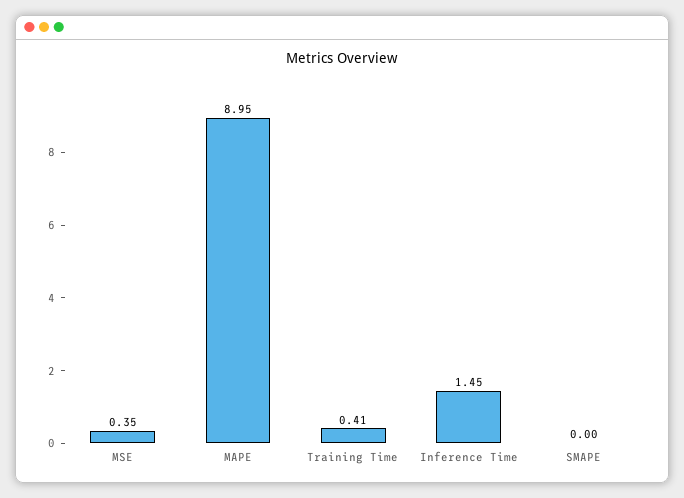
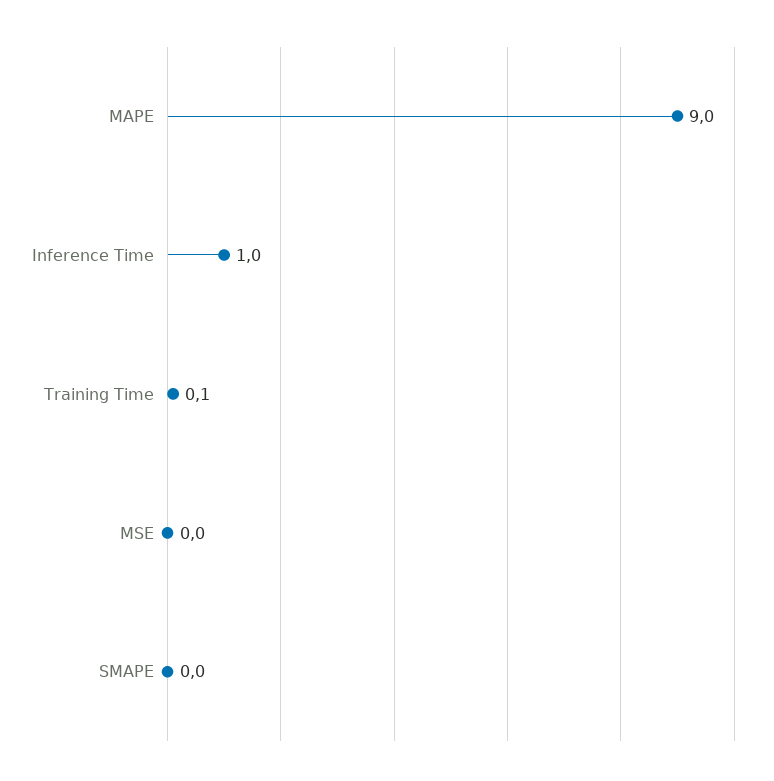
  {
-   "MSE": 0.35,
+   "MSE": 0,
    "MAPE": 8.95,
-   "Training Time": 0.41,
+   "Training Time": 0.1,
-   "Inference Time": 1.45,
+   "Inference Time": 1,
    "SMAPE": 0
  }

